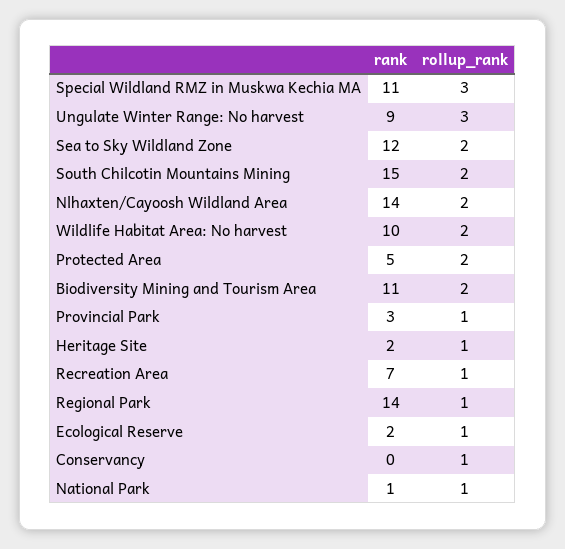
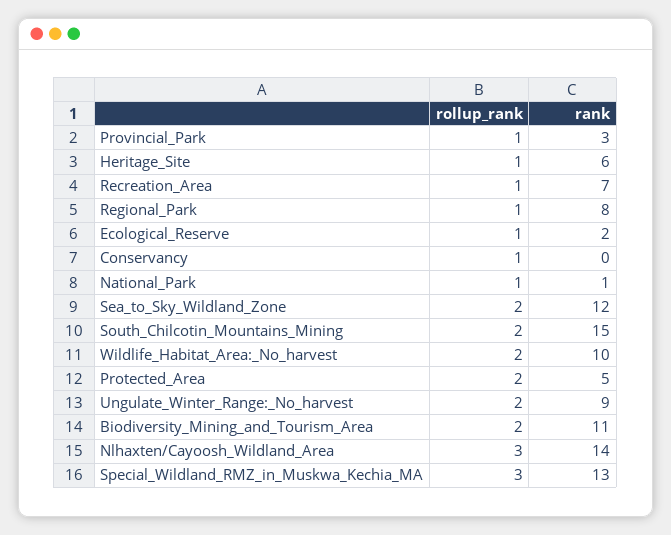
  {
    "rank": {
-     "Special Wildland RMZ in Muskwa Kechia MA": 11,
+     "Special Wildland RMZ in Muskwa Kechia MA": 13,
      "Ungulate Winter Range: No harvest": 9,
      "Sea to Sky Wildland Zone": 12,
      "South Chilcotin Mountains Mining": 15,
      "Nlhaxten/Cayoosh Wildland Area": 14,
      "Wildlife Habitat Area: No harvest": 10,
      "Protected Area": 5,
      "Biodiversity Mining and Tourism Area": 11,
      "Provincial Park": 3,
-     "Heritage Site": 2,
+     "Heritage Site": 6,
      "Recreation Area": 7,
-     "Regional Park": 14,
+     "Regional Park": 8,
      "Ecological Reserve": 2,
      "Conservancy": 0,
      "National Park": 1
    },
    "rollup_rank": {
      "Special Wildland RMZ in Muskwa Kechia MA": 3,
-     "Ungulate Winter Range: No harvest": 3,
+     "Ungulate Winter Range: No harvest": 2,
      "Sea to Sky Wildland Zone": 2,
      "South Chilcotin Mountains Mining": 2,
-     "Nlhaxten/Cayoosh Wildland Area": 2,
+     "Nlhaxten/Cayoosh Wildland Area": 3,
      "Wildlife Habitat Area: No harvest": 2,
      "Protected Area": 2,
      "Biodiversity Mining and Tourism Area": 2,
      "Provincial Park": 1,
      "Heritage Site": 1,
      "Recreation Area": 1,
      "Regional Park": 1,
      "Ecological Reserve": 1,
      "Conservancy": 1,
      "National Park": 1
    }
  }

